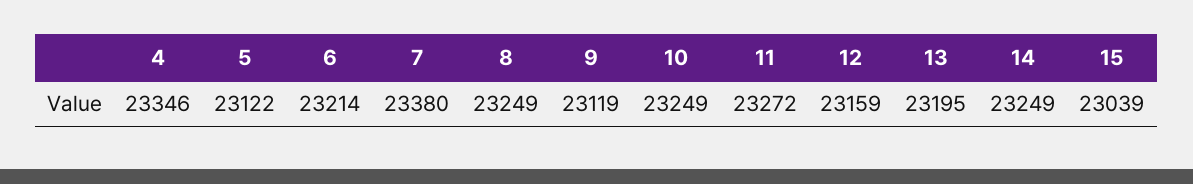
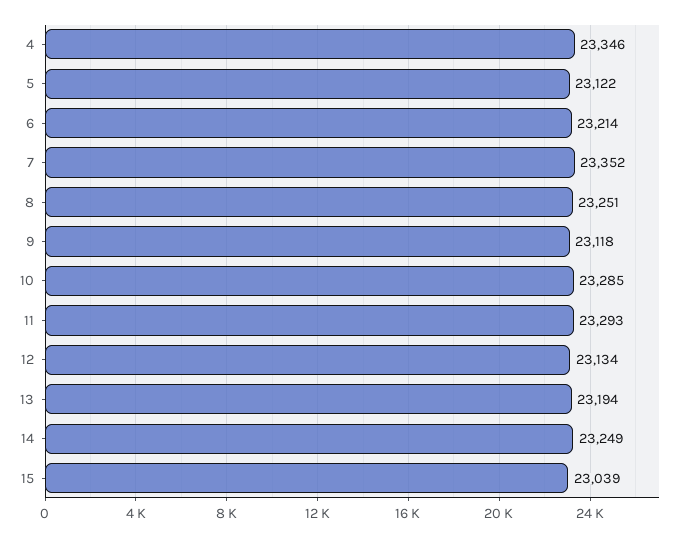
  {
    "4": 23346,
    "5": 23122,
    "6": 23214,
-   "7": 23380,
+   "7": 23352,
-   "8": 23249,
+   "8": 23251,
-   "9": 23119,
+   "9": 23118,
-   "10": 23249,
+   "10": 23285,
-   "11": 23272,
+   "11": 23293,
-   "12": 23159,
+   "12": 23134,
-   "13": 23195,
+   "13": 23194,
    "14": 23249,
    "15": 23039
  }

